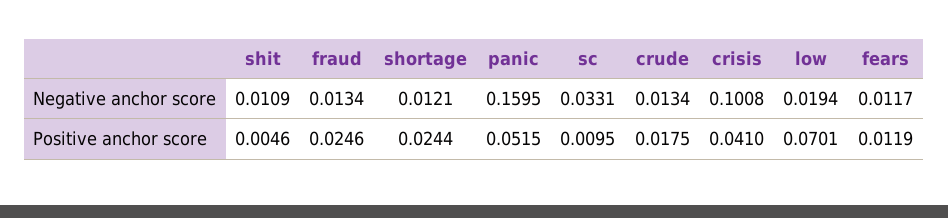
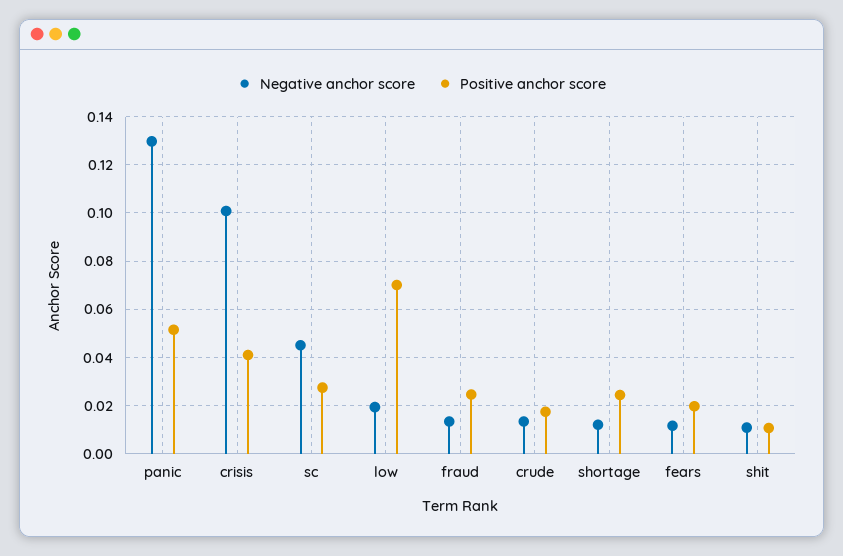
  {
    "Negative anchor score": {
      "shit": 0.0109,
      "fraud": 0.0134,
      "shortage": 0.0121,
-     "panic": 0.1595,
+     "panic": 0.13,
-     "sc": 0.0331,
+     "sc": 0.045,
      "crude": 0.0134,
      "crisis": 0.1008,
      "low": 0.0194,
      "fears": 0.0117
    },
    "Positive anchor score": {
-     "shit": 0.0046,
+     "shit": 0.01,
      "fraud": 0.0246,
      "shortage": 0.0244,
      "panic": 0.0515,
-     "sc": 0.0095,
+     "sc": 0.0275,
      "crude": 0.0175,
      "crisis": 0.041,
      "low": 0.0701,
-     "fears": 0.0119
+     "fears": 0.02
    }
  }

